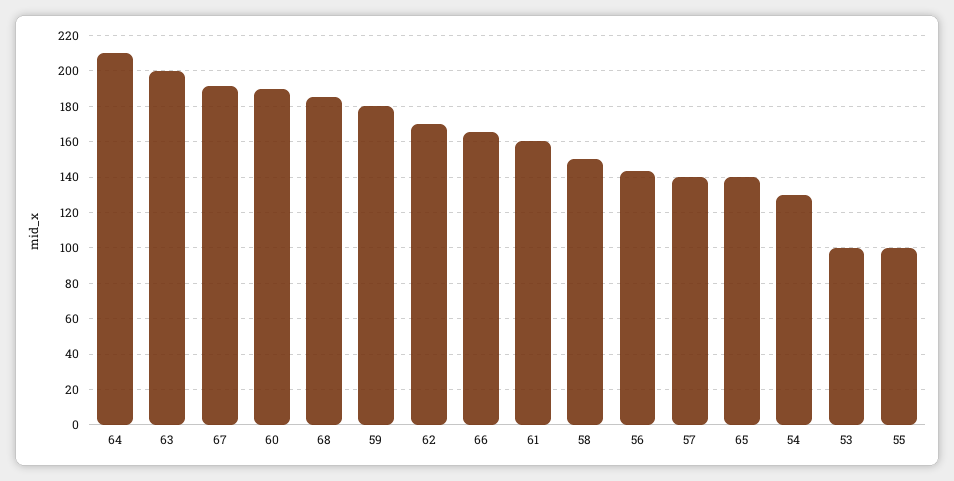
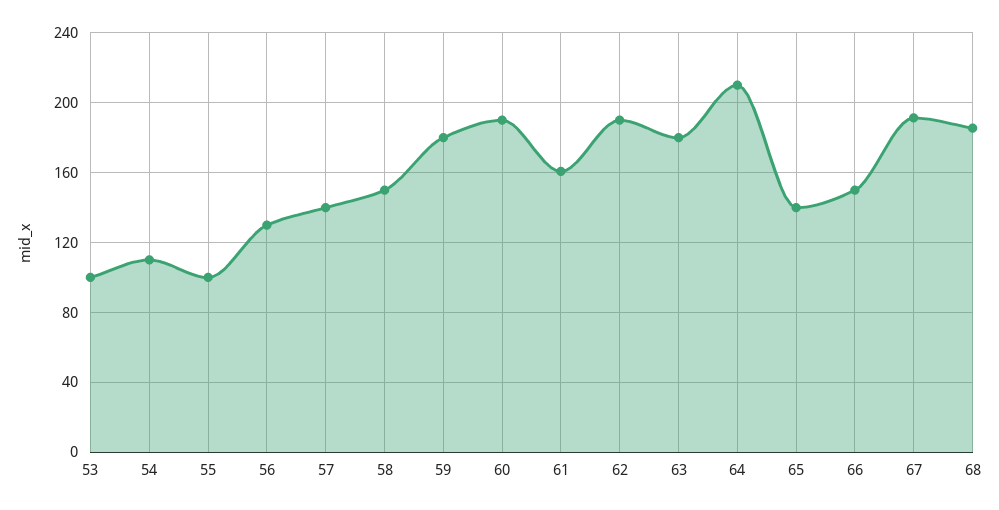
  {
    "64": 210,
-   "63": 200,
+   "63": 180,
    "67": 190,
    "60": 190,
    "68": 185,
    "59": 180,
-   "62": 170,
+   "62": 190,
-   "66": 165,
+   "66": 150,
    "61": 160,
    "58": 150,
-   "56": 145,
+   "56": 130,
    "57": 140,
    "65": 140,
-   "54": 130,
+   "54": 110,
    "53": 100,
    "55": 100
  }

